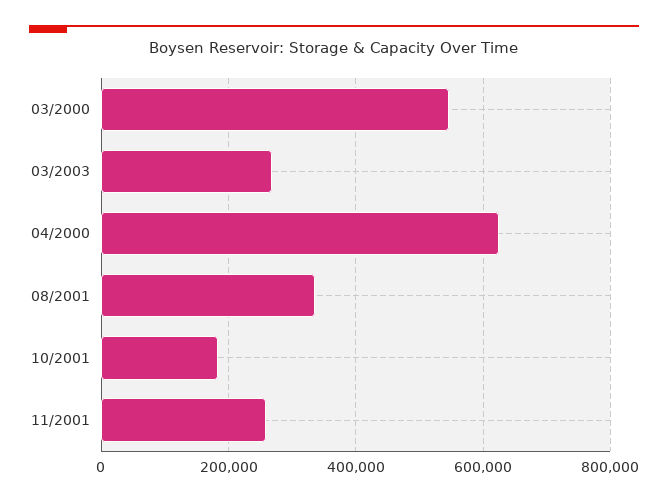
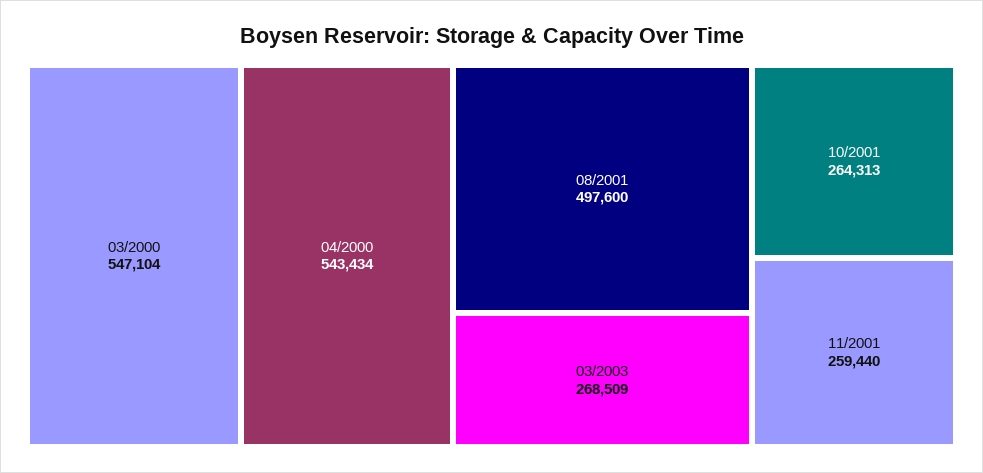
  {
    "03/2000": 547104,
    "03/2003": 268509,
-   "04/2000": 620000,
+   "04/2000": 543434,
-   "08/2001": 340000,
+   "08/2001": 497600,
-   "10/2001": 180000,
+   "10/2001": 264313,
    "11/2001": 259440
  }

